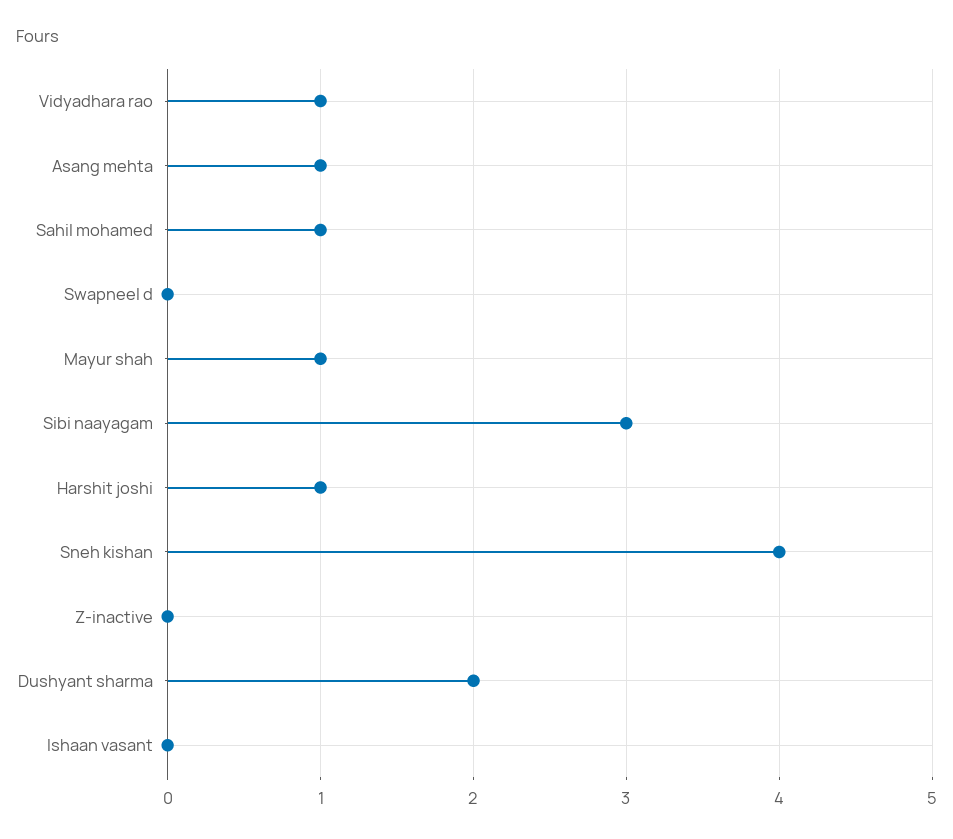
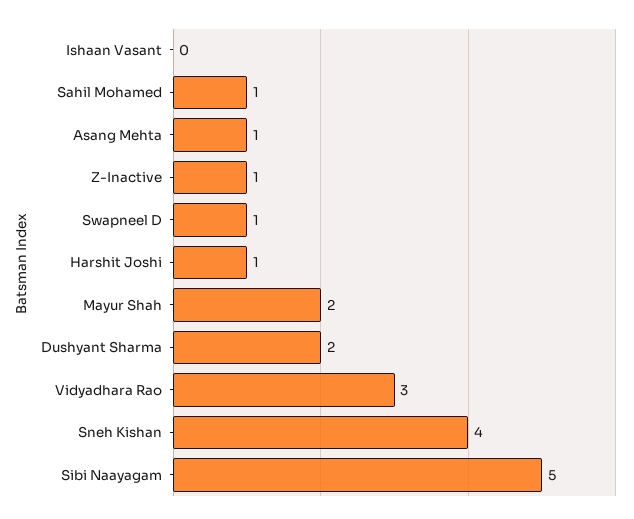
  {
-   "Vidyadhara rao": 1,
+   "Vidyadhara rao": 3,
    "Asang mehta": 1,
    "Sahil mohamed": 1,
-   "Swapneel d": 0,
+   "Swapneel d": 1,
-   "Mayur shah": 1,
+   "Mayur shah": 2,
-   "Sibi naayagam": 3,
+   "Sibi naayagam": 5,
    "Harshit joshi": 1,
    "Sneh kishan": 4,
-   "Z-inactive": 0,
+   "Z-inactive": 1,
    "Dushyant sharma": 2,
    "Ishaan vasant": 0
  }

